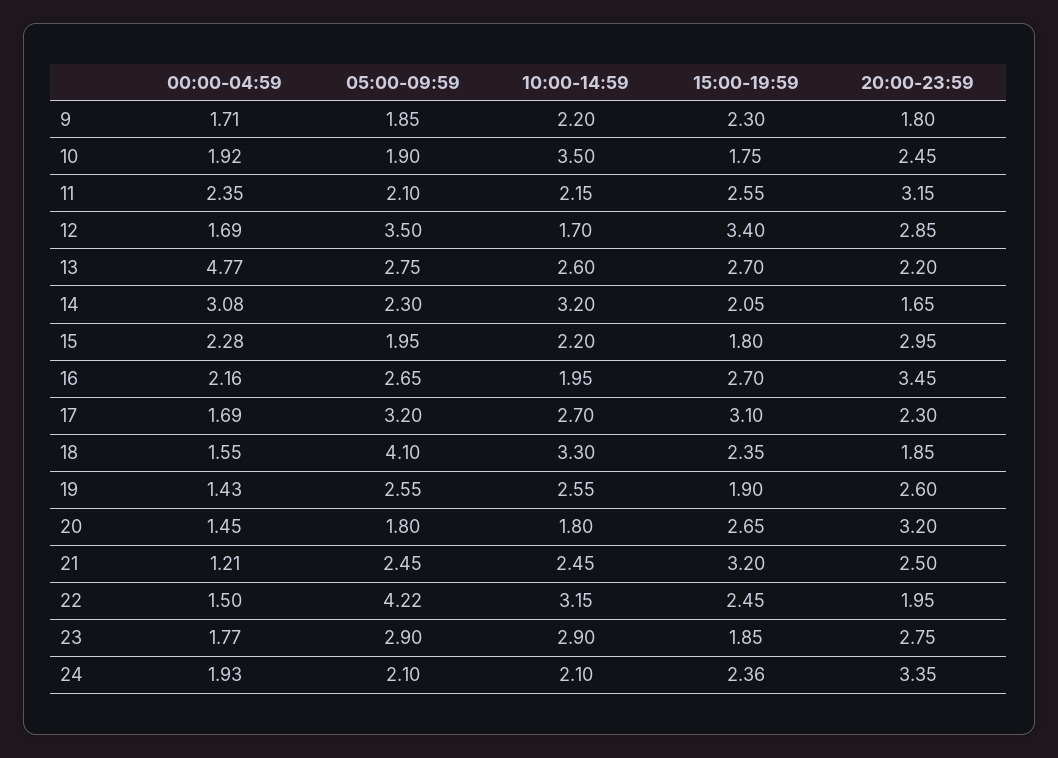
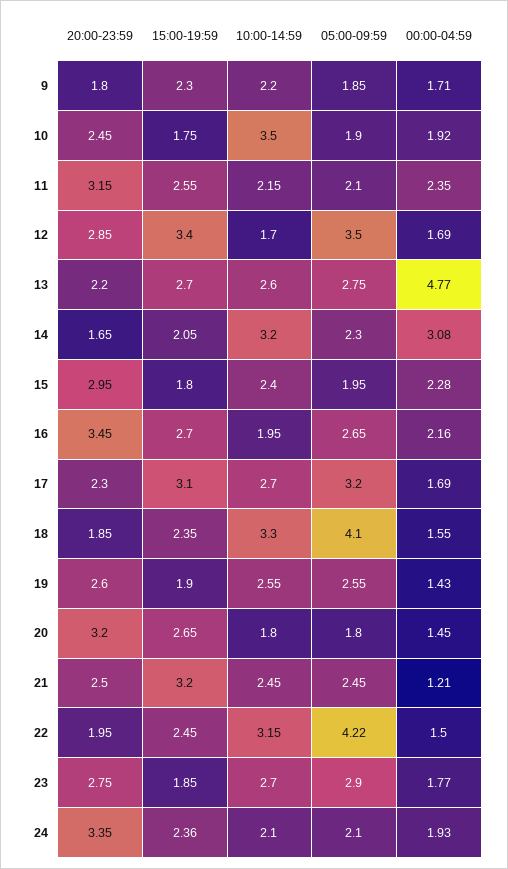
  {
    "00:00-04:59": {
      "9": 1.71,
      "10": 1.92,
      "11": 2.35,
      "12": 1.69,
      "13": 4.77,
      "14": 3.08,
      "15": 2.28,
      "16": 2.16,
      "17": 1.69,
      "18": 1.55,
      "19": 1.43,
      "20": 1.45,
      "21": 1.21,
      "22": 1.5,
      "23": 1.77,
      "24": 1.93
    },
    "05:00-09:59": {
      "9": 1.85,
      "10": 1.9,
      "11": 2.1,
      "12": 3.5,
      "13": 2.75,
      "14": 2.3,
      "15": 1.95,
      "16": 2.65,
      "17": 3.2,
      "18": 4.1,
      "19": 2.55,
      "20": 1.8,
      "21": 2.45,
      "22": 4.22,
      "23": 2.9,
      "24": 2.1
    },
    "10:00-14:59": {
      "9": 2.2,
      "10": 3.5,
      "11": 2.15,
      "12": 1.7,
      "13": 2.6,
      "14": 3.2,
-     "15": 2.2,
+     "15": 2.4,
      "16": 1.95,
      "17": 2.7,
      "18": 3.3,
      "19": 2.55,
      "20": 1.8,
      "21": 2.45,
      "22": 3.15,
-     "23": 2.9,
+     "23": 2.7,
      "24": 2.1
    },
    "15:00-19:59": {
      "9": 2.3,
      "10": 1.75,
      "11": 2.55,
      "12": 3.4,
      "13": 2.7,
      "14": 2.05,
      "15": 1.8,
      "16": 2.7,
      "17": 3.1,
      "18": 2.35,
      "19": 1.9,
      "20": 2.65,
      "21": 3.2,
      "22": 2.45,
      "23": 1.85,
      "24": 2.36
    },
    "20:00-23:59": {
      "9": 1.8,
      "10": 2.45,
      "11": 3.15,
      "12": 2.85,
      "13": 2.2,
      "14": 1.65,
      "15": 2.95,
      "16": 3.45,
      "17": 2.3,
      "18": 1.85,
      "19": 2.6,
      "20": 3.2,
      "21": 2.5,
      "22": 1.95,
      "23": 2.75,
      "24": 3.35
    }
  }

